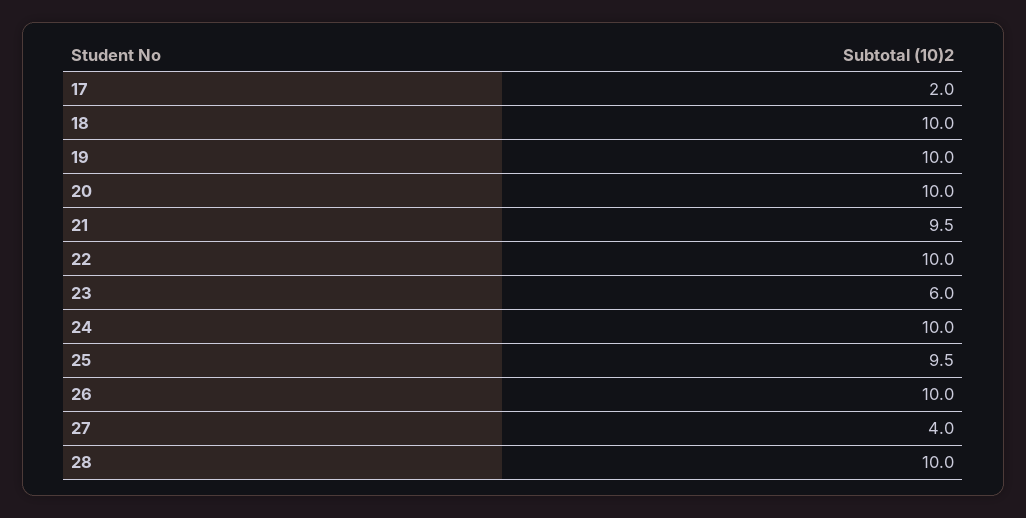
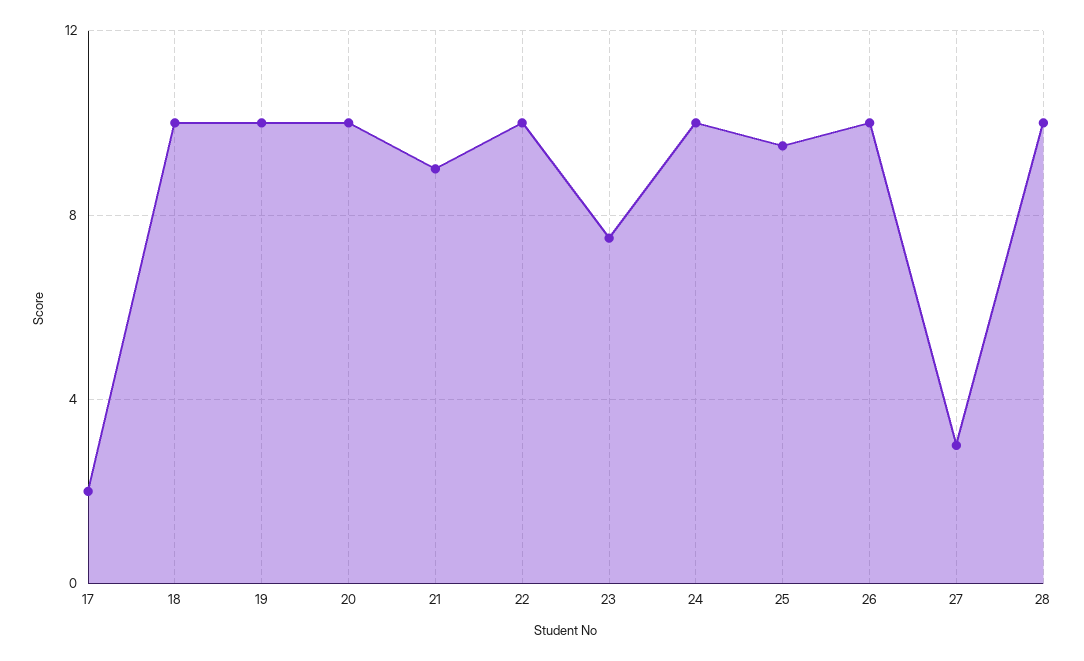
  {
    "17": 2,
    "18": 10,
    "19": 10,
    "20": 10,
-   "21": 9.5,
+   "21": 9,
    "22": 10,
-   "23": 6,
+   "23": 7.5,
    "24": 10,
    "25": 9.5,
    "26": 10,
-   "27": 4,
+   "27": 3,
    "28": 10
  }

